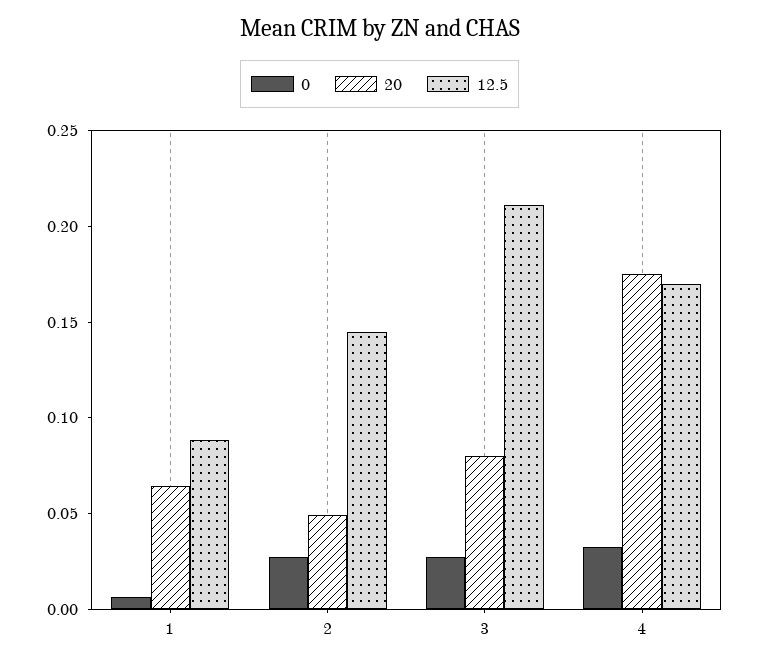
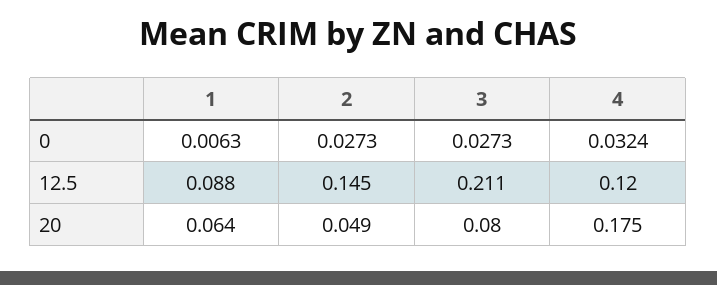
  {
    "0": {
      "1": 0.0063,
      "2": 0.0273,
      "3": 0.0273,
      "4": 0.0324
    },
    "20": {
      "1": 0.064,
      "2": 0.049,
      "3": 0.08,
      "4": 0.175
    },
    "12.5": {
      "1": 0.088,
      "2": 0.145,
      "3": 0.211,
-     "4": 0.17
+     "4": 0.12
    }
  }

